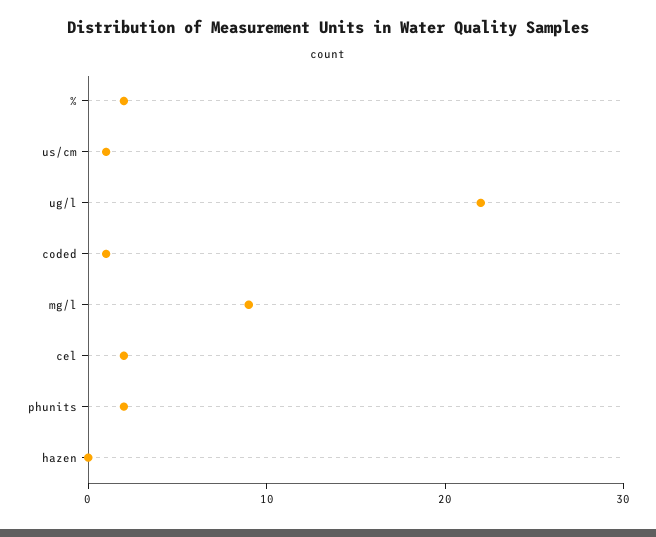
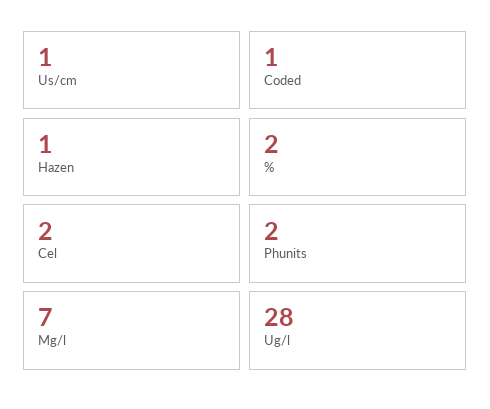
  {
    "%": 2,
    "us/cm": 1,
-   "ug/l": 22,
+   "ug/l": 28,
    "coded": 1,
-   "mg/l": 9,
+   "mg/l": 7,
    "cel": 2,
    "phunits": 2,
-   "hazen": 0
+   "hazen": 1
  }

